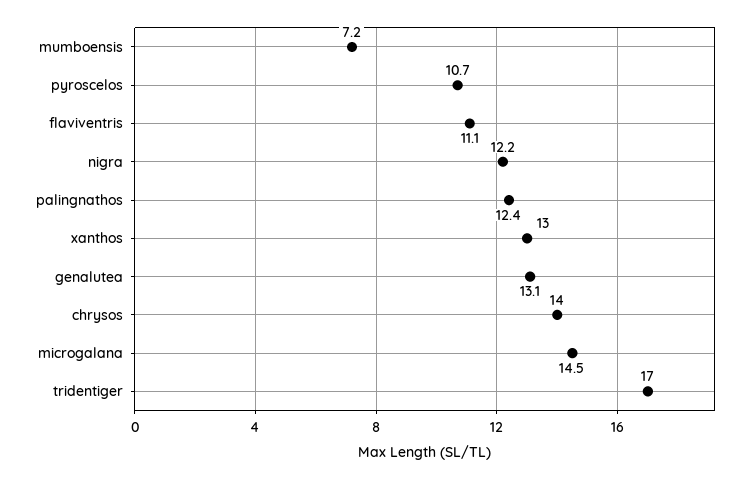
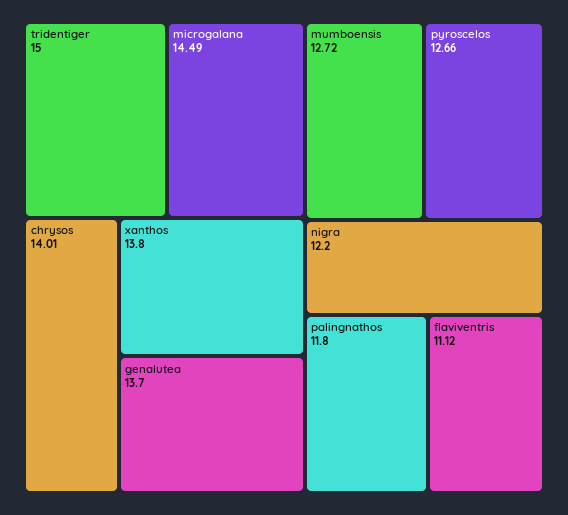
  {
-   "mumboensis": 7.2,
+   "mumboensis": 12.72,
-   "pyroscelos": 10.7,
+   "pyroscelos": 12.66,
    "flaviventris": 11.12,
    "nigra": 12.2,
-   "palingnathos": 12.4,
+   "palingnathos": 11.8,
-   "xanthos": 13,
+   "xanthos": 13.8,
-   "genalutea": 13.1,
+   "genalutea": 13.7,
    "chrysos": 14.01,
    "microgalana": 14.49,
-   "tridentiger": 17
+   "tridentiger": 15
  }

